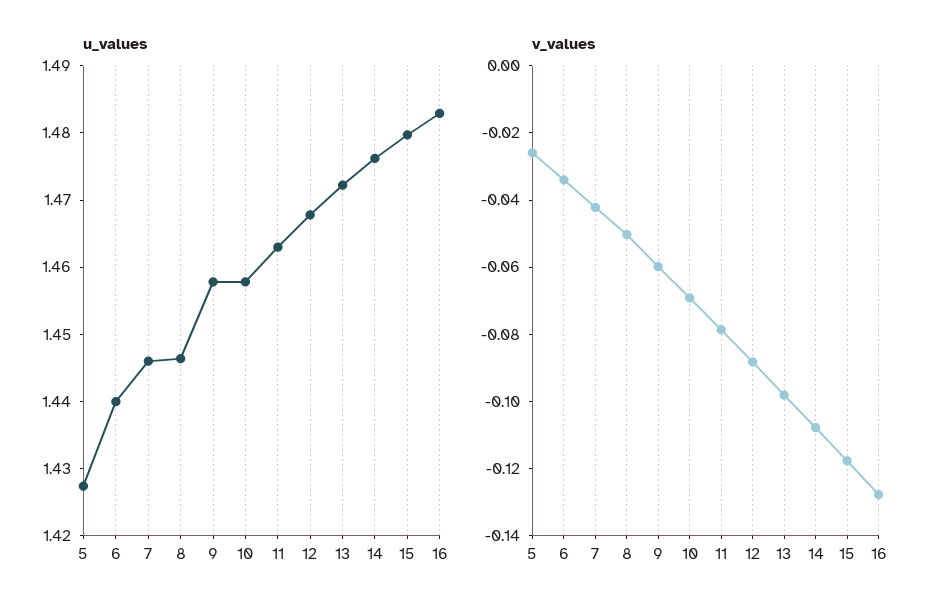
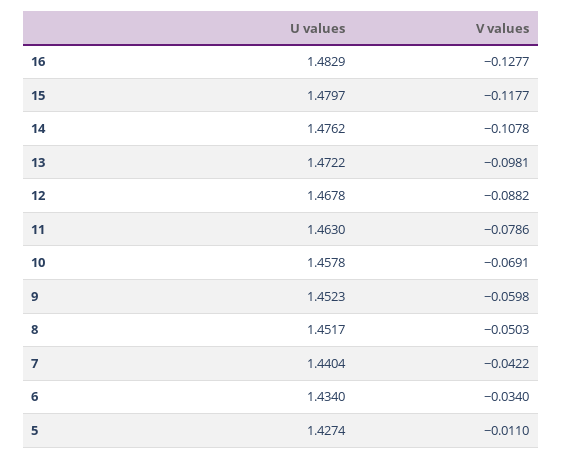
  {
    "u_values": {
      "5": 1.4274,
-     "6": 1.44,
+     "6": 1.434,
-     "7": 1.446,
+     "7": 1.4404,
-     "8": 1.446,
+     "8": 1.4517,
-     "9": 1.458,
+     "9": 1.4523,
      "10": 1.4578,
      "11": 1.463,
      "12": 1.4678,
      "13": 1.4722,
      "14": 1.4762,
      "15": 1.4797,
      "16": 1.4829
    },
    "v_values": {
-     "5": -0.025,
+     "5": -0.011,
      "6": -0.034,
      "7": -0.0422,
      "8": -0.0503,
      "9": -0.0598,
      "10": -0.0691,
      "11": -0.0786,
      "12": -0.0882,
      "13": -0.0981,
      "14": -0.1078,
      "15": -0.1177,
      "16": -0.1277
    }
  }

